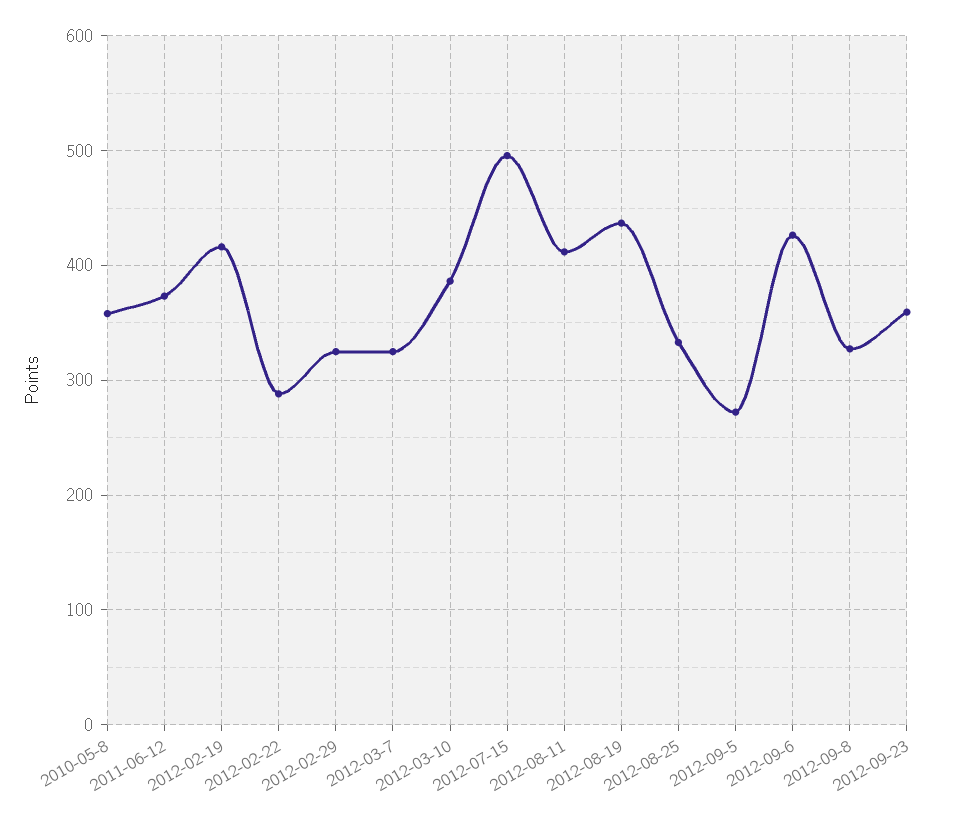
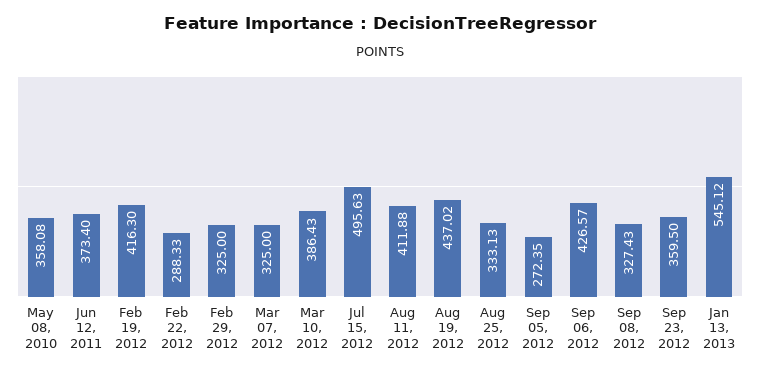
  {
    "2010-05-8": 358.08,
    "2011-06-12": 373.4,
    "2012-02-19": 416.3,
    "2012-02-22": 288.33,
    "2012-02-29": 325,
    "2012-03-7": 325,
    "2012-03-10": 386.43,
    "2012-07-15": 495.63,
    "2012-08-11": 411.88,
    "2012-08-19": 437.02,
    "2012-08-25": 333.13,
    "2012-09-5": 272.35,
    "2012-09-6": 426.57,
    "2012-09-8": 327.43,
-   "2012-09-23": 359.5
+   "2012-09-23": 359.5,
+   "Jan 13, 2013": 545.12
  }

